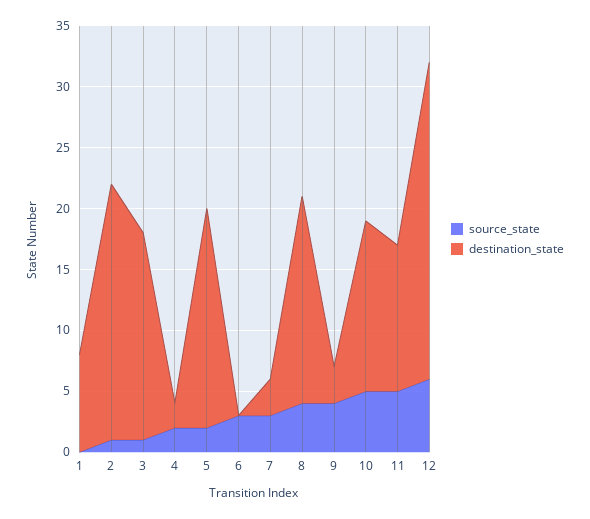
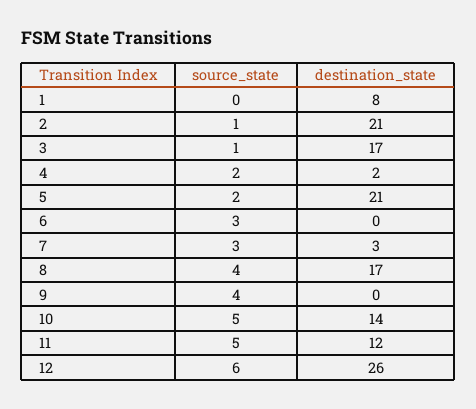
  {
    "source_state": {
      "1": 0,
      "2": 1,
      "3": 1,
      "4": 2,
      "5": 2,
      "6": 3,
      "7": 3,
      "8": 4,
      "9": 4,
      "10": 5,
      "11": 5,
      "12": 6
    },
    "destination_state": {
      "1": 8,
      "2": 21,
      "3": 17,
      "4": 2,
-     "5": 18,
+     "5": 21,
      "6": 0,
      "7": 3,
      "8": 17,
-     "9": 3,
+     "9": 0,
      "10": 14,
      "11": 12,
      "12": 26
    }
  }

